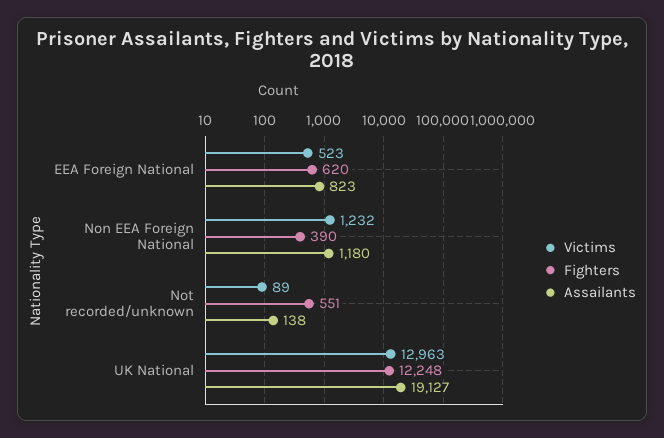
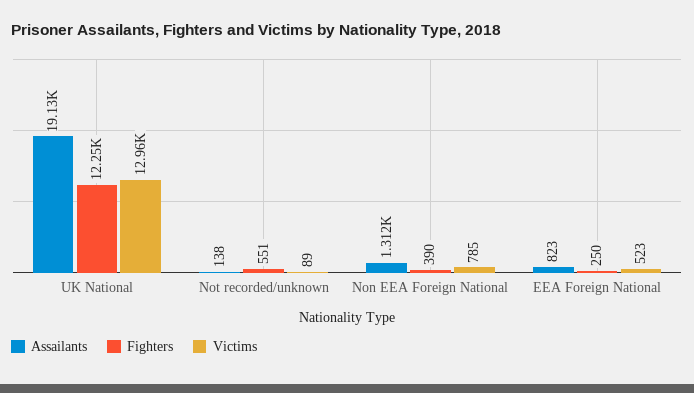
  {
    "Victims": {
      "EEA Foreign National": 523,
-     "Non EEA Foreign National": 1232,
+     "Non EEA Foreign National": 785,
      "Not recorded/unknown": 89,
      "UK National": 12963
    },
    "Fighters": {
-     "EEA Foreign National": 620,
+     "EEA Foreign National": 250,
      "Non EEA Foreign National": 390,
      "Not recorded/unknown": 551,
      "UK National": 12248
    },
    "Assailants": {
      "EEA Foreign National": 823,
-     "Non EEA Foreign National": 1180,
+     "Non EEA Foreign National": 1312,
      "Not recorded/unknown": 138,
      "UK National": 19127
    }
  }

